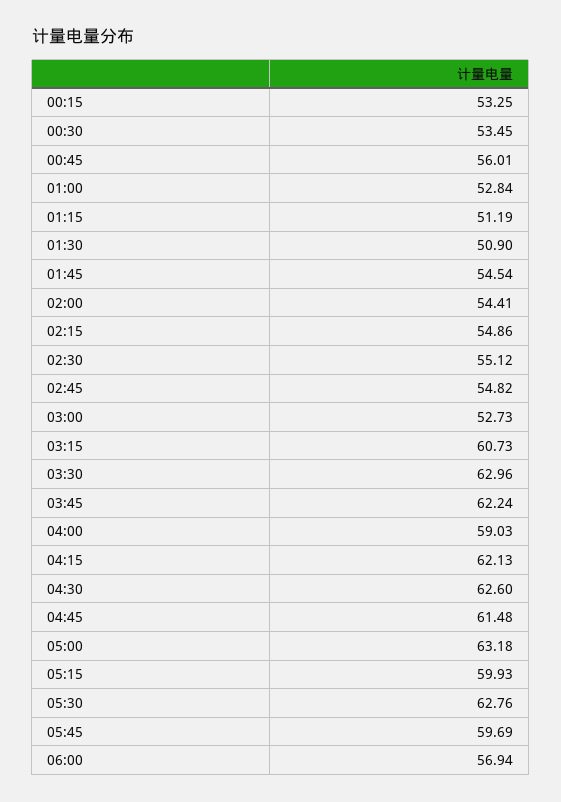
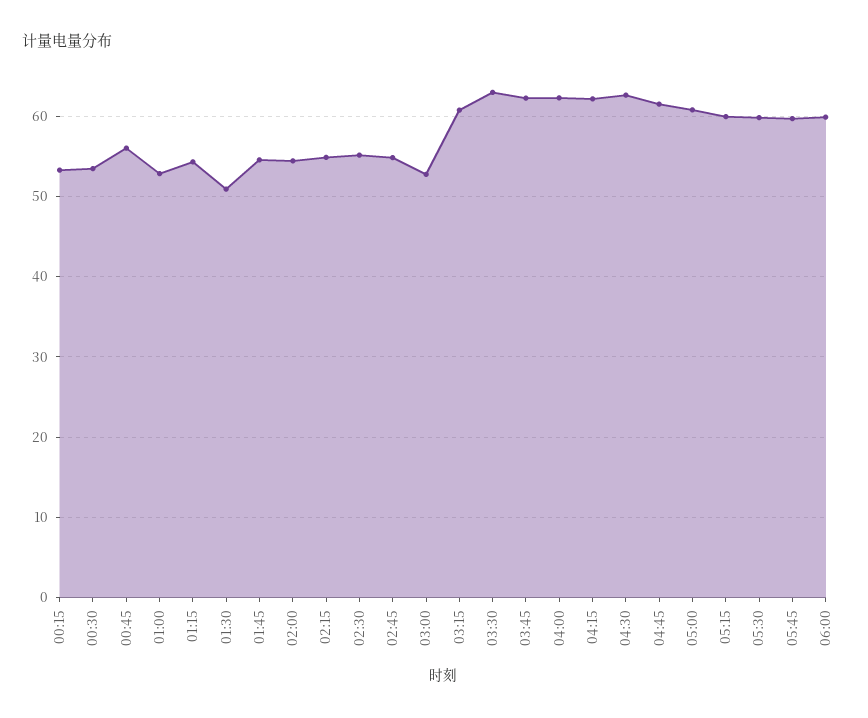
  {
    "00:15": 53.25,
    "00:30": 53.45,
    "00:45": 56.01,
    "01:00": 52.84,
-   "01:15": 51.19,
+   "01:15": 54,
    "01:30": 50.9,
    "01:45": 54.54,
    "02:00": 54.41,
    "02:15": 54.86,
    "02:30": 55.12,
    "02:45": 54.82,
    "03:00": 52.73,
    "03:15": 60.73,
    "03:30": 62.96,
    "03:45": 62.24,
-   "04:00": 59.03,
+   "04:00": 62,
    "04:15": 62.13,
    "04:30": 62.6,
    "04:45": 61.48,
-   "05:00": 63.18,
+   "05:00": 61,
    "05:15": 59.93,
-   "05:30": 62.76,
+   "05:30": 60,
    "05:45": 59.69,
-   "06:00": 56.94
+   "06:00": 60
  }

